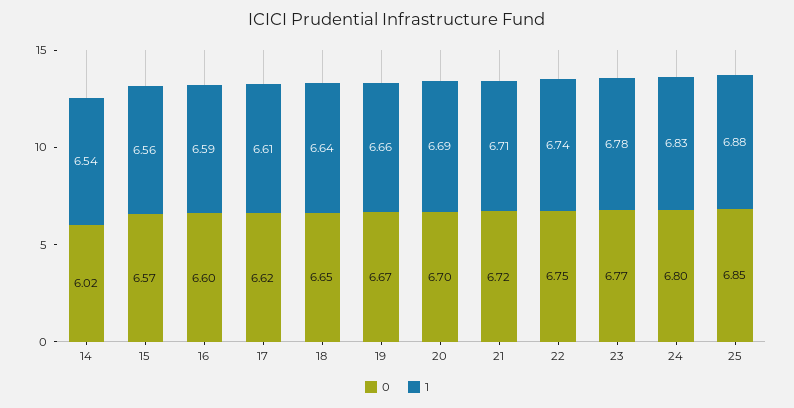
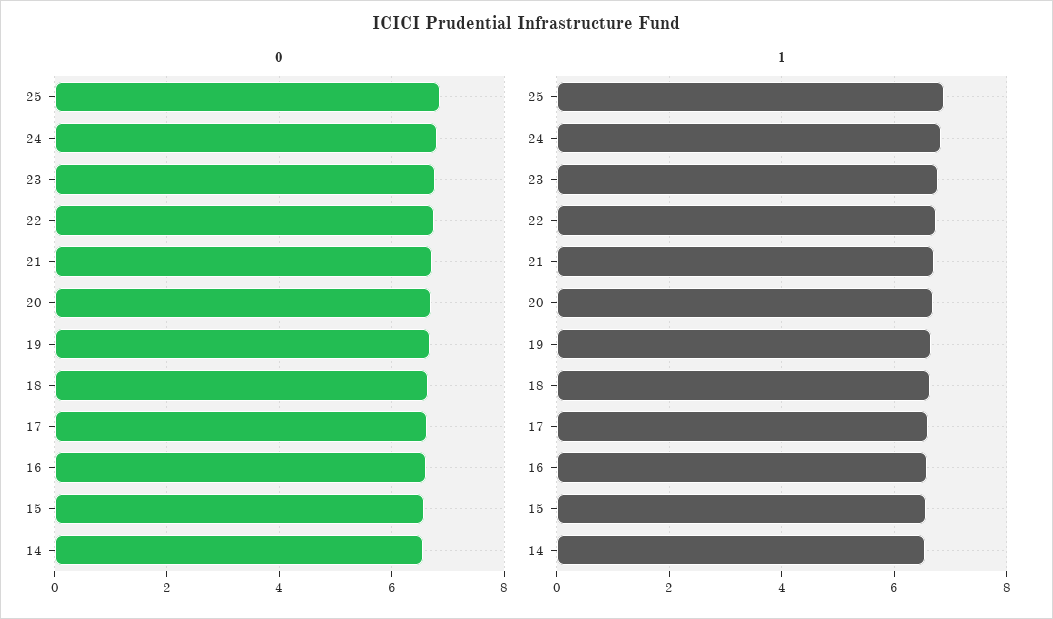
  {
    "0": {
-     "14": 6.02,
+     "14": 6.6,
      "15": 6.57,
      "16": 6.6,
      "17": 6.62,
      "18": 6.65,
      "19": 6.67,
      "20": 6.7,
      "21": 6.72,
      "22": 6.75,
      "23": 6.77,
      "24": 6.8,
      "25": 6.85
    },
    "1": {
      "14": 6.54,
      "15": 6.56,
      "16": 6.59,
      "17": 6.61,
      "18": 6.64,
      "19": 6.66,
      "20": 6.69,
      "21": 6.71,
      "22": 6.74,
      "23": 6.78,
      "24": 6.83,
      "25": 6.88
    }
  }

